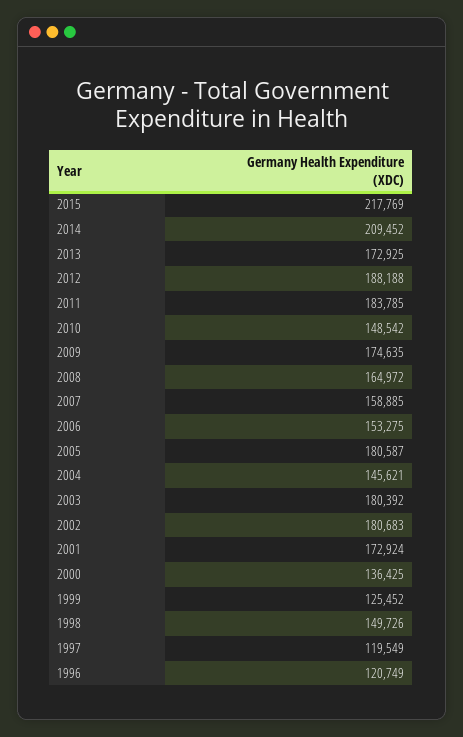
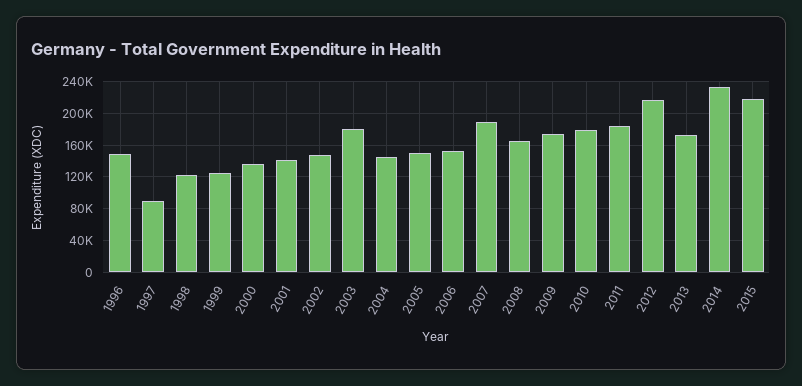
  {
    "2015": 217769,
-   "2014": 209452,
+   "2014": 230000,
    "2013": 172925,
-   "2012": 188188,
+   "2012": 220000,
    "2011": 183785,
-   "2010": 148542,
+   "2010": 180000,
    "2009": 174635,
    "2008": 164972,
-   "2007": 158885,
+   "2007": 190000,
    "2006": 153275,
-   "2005": 180587,
+   "2005": 150000,
    "2004": 145621,
    "2003": 180392,
-   "2002": 180683,
+   "2002": 150000,
-   "2001": 172924,
+   "2001": 140000,
    "2000": 136425,
    "1999": 125452,
-   "1998": 149726,
+   "1998": 120000,
-   "1997": 119549,
+   "1997": 90000,
-   "1996": 120749
+   "1996": 150000
  }

